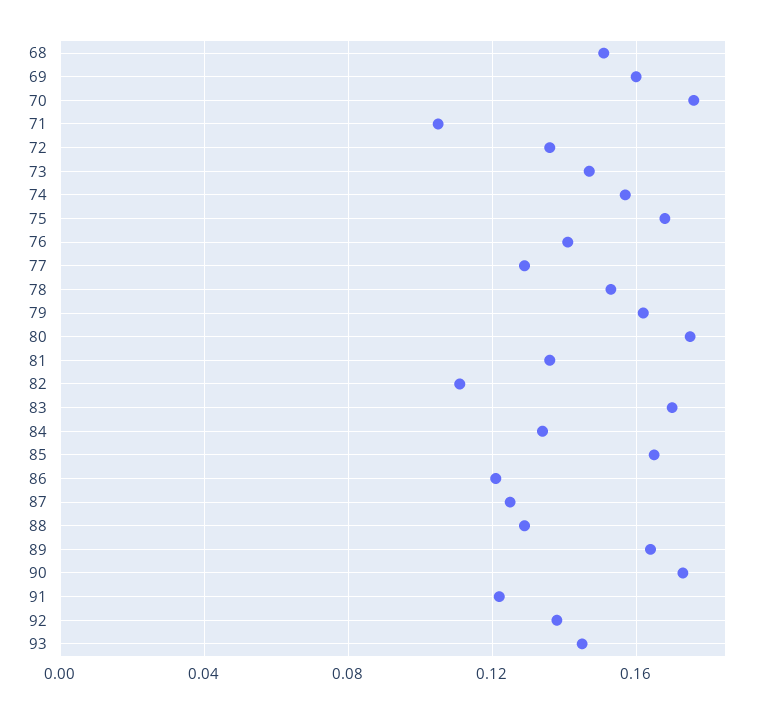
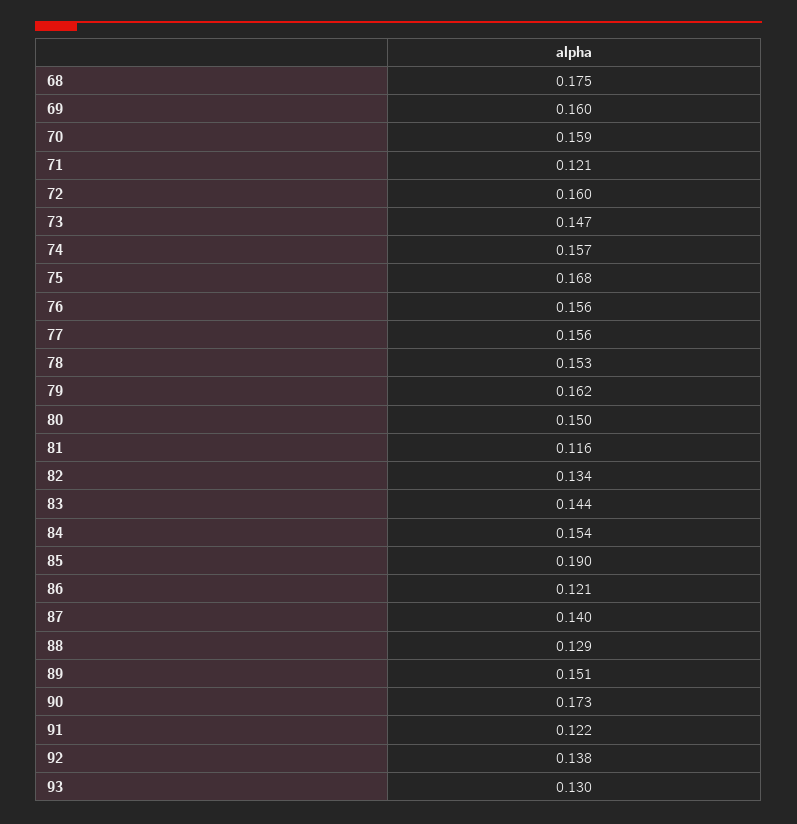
  {
-   "68": 0.15,
+   "68": 0.175,
    "69": 0.16,
-   "70": 0.175,
+   "70": 0.159,
-   "71": 0.105,
+   "71": 0.121,
-   "72": 0.135,
+   "72": 0.16,
    "73": 0.147,
    "74": 0.157,
    "75": 0.168,
-   "76": 0.14,
+   "76": 0.156,
-   "77": 0.13,
+   "77": 0.156,
    "78": 0.153,
    "79": 0.162,
-   "80": 0.175,
+   "80": 0.15,
-   "81": 0.135,
+   "81": 0.116,
-   "82": 0.11,
+   "82": 0.134,
-   "83": 0.17,
+   "83": 0.144,
-   "84": 0.135,
+   "84": 0.154,
-   "85": 0.165,
+   "85": 0.19,
    "86": 0.121,
-   "87": 0.125,
+   "87": 0.14,
    "88": 0.129,
-   "89": 0.165,
+   "89": 0.151,
    "90": 0.173,
    "91": 0.122,
    "92": 0.138,
-   "93": 0.145
+   "93": 0.13
  }

